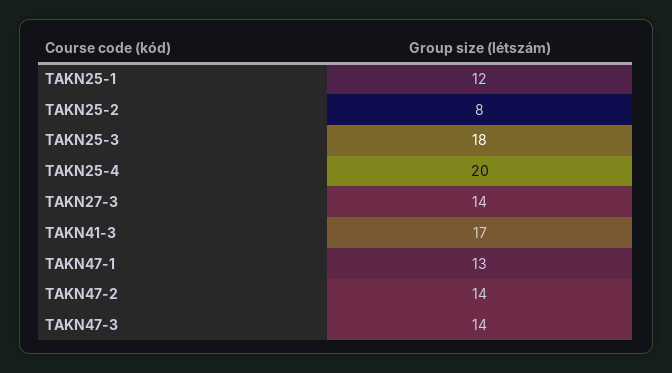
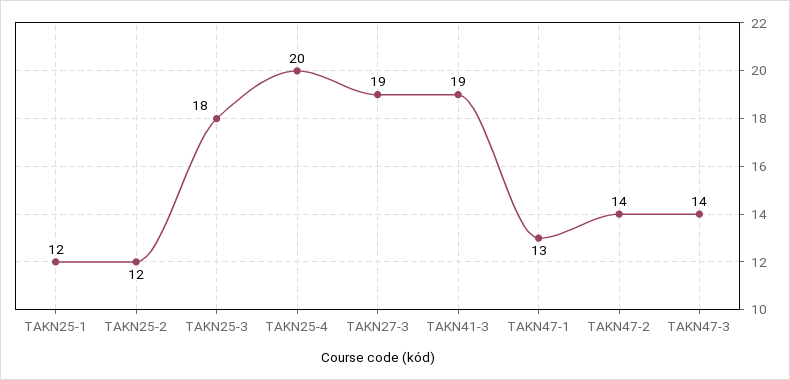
  {
    "TAKN25-1": 12,
-   "TAKN25-2": 8,
+   "TAKN25-2": 12,
    "TAKN25-3": 18,
    "TAKN25-4": 20,
-   "TAKN27-3": 14,
+   "TAKN27-3": 19,
-   "TAKN41-3": 17,
+   "TAKN41-3": 19,
    "TAKN47-1": 13,
    "TAKN47-2": 14,
    "TAKN47-3": 14
  }

